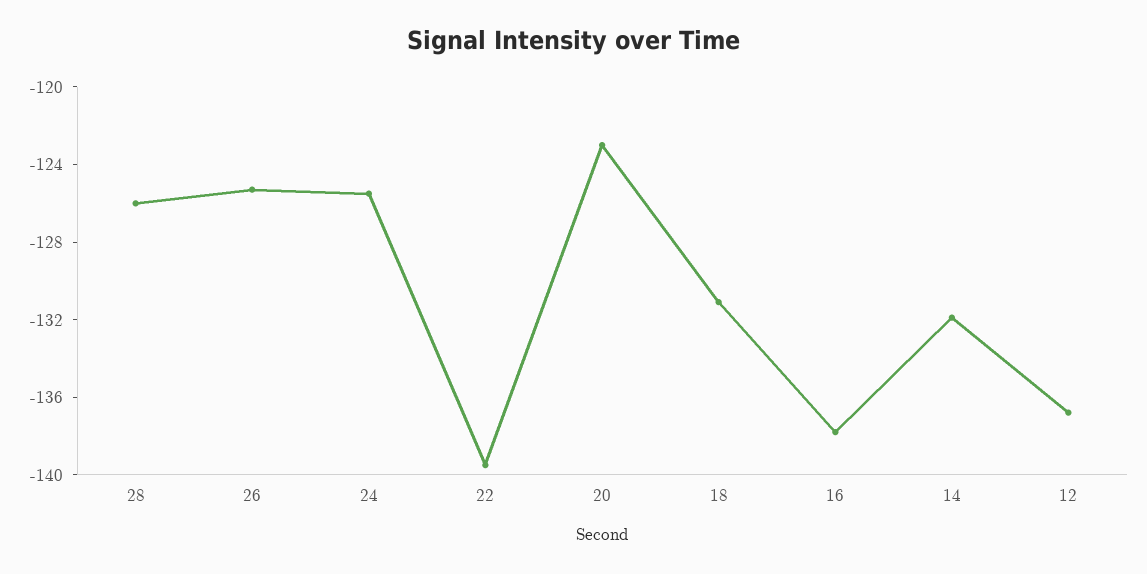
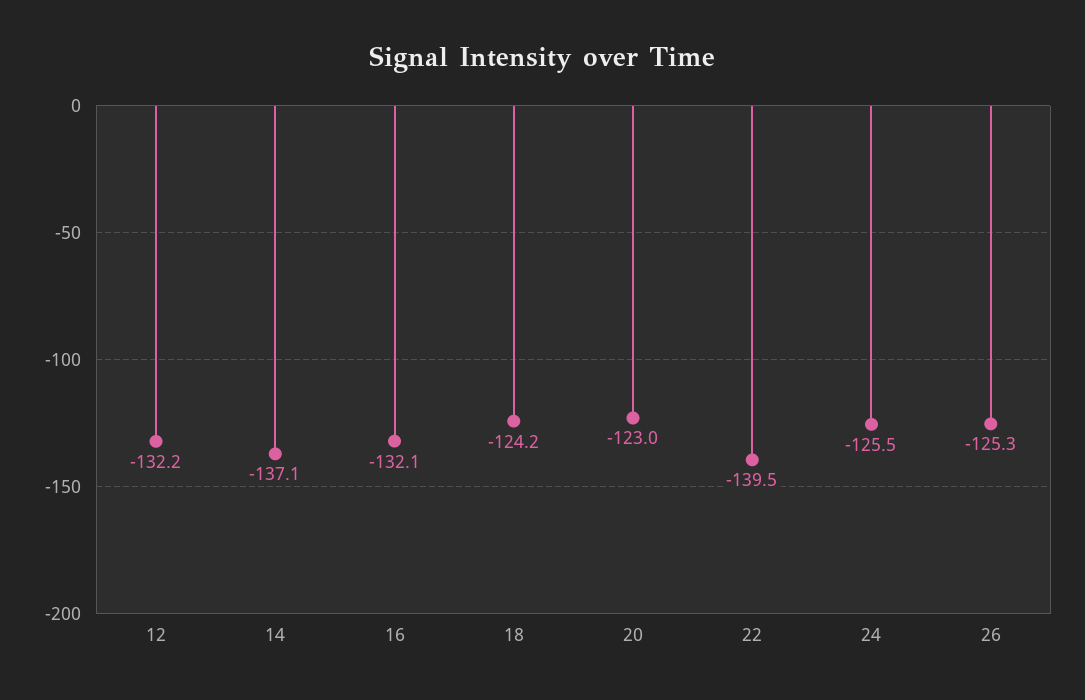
  {
-   "28": -126,
    "26": -125.3,
    "24": -125.5,
    "22": -139.5,
    "20": -123,
-   "18": -131,
+   "18": -124.2,
-   "16": -138,
+   "16": -132.1,
-   "14": -132,
+   "14": -137.1,
-   "12": -137
+   "12": -132.2
  }

